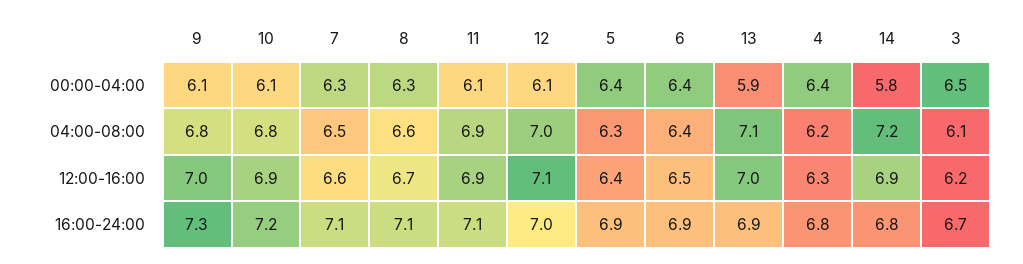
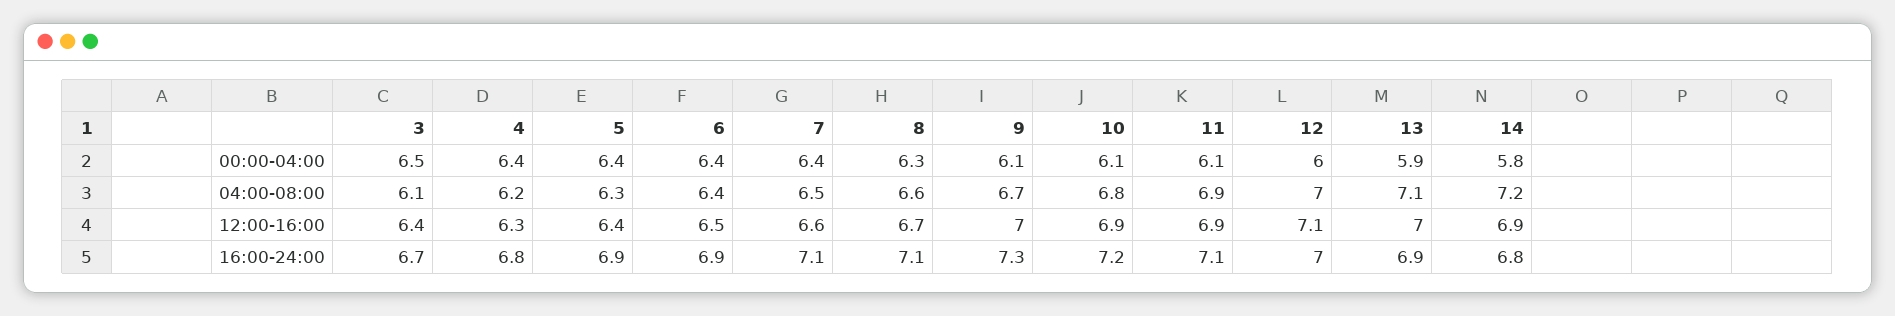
  {
    "9": {
      "00:00-04:00": 6.1,
-     "04:00-08:00": 6.8,
+     "04:00-08:00": 6.7,
      "12:00-16:00": 7,
      "16:00-24:00": 7.3
    },
    "10": {
      "00:00-04:00": 6.1,
      "04:00-08:00": 6.8,
      "12:00-16:00": 6.9,
      "16:00-24:00": 7.2
    },
    "7": {
-     "00:00-04:00": 6.3,
+     "00:00-04:00": 6.4,
      "04:00-08:00": 6.5,
      "12:00-16:00": 6.6,
      "16:00-24:00": 7.1
    },
    "8": {
      "00:00-04:00": 6.3,
      "04:00-08:00": 6.6,
      "12:00-16:00": 6.7,
      "16:00-24:00": 7.1
    },
    "11": {
      "00:00-04:00": 6.1,
      "04:00-08:00": 6.9,
      "12:00-16:00": 6.9,
      "16:00-24:00": 7.1
    },
    "12": {
-     "00:00-04:00": 6.1,
+     "00:00-04:00": 6,
      "04:00-08:00": 7,
      "12:00-16:00": 7.1,
      "16:00-24:00": 7
    },
    "5": {
      "00:00-04:00": 6.4,
      "04:00-08:00": 6.3,
      "12:00-16:00": 6.4,
      "16:00-24:00": 6.9
    },
    "6": {
      "00:00-04:00": 6.4,
      "04:00-08:00": 6.4,
      "12:00-16:00": 6.5,
      "16:00-24:00": 6.9
    },
    "13": {
      "00:00-04:00": 5.9,
      "04:00-08:00": 7.1,
      "12:00-16:00": 7,
      "16:00-24:00": 6.9
    },
    "4": {
      "00:00-04:00": 6.4,
      "04:00-08:00": 6.2,
      "12:00-16:00": 6.3,
      "16:00-24:00": 6.8
    },
    "14": {
      "00:00-04:00": 5.8,
      "04:00-08:00": 7.2,
      "12:00-16:00": 6.9,
      "16:00-24:00": 6.8
    },
    "3": {
      "00:00-04:00": 6.5,
      "04:00-08:00": 6.1,
-     "12:00-16:00": 6.2,
+     "12:00-16:00": 6.4,
      "16:00-24:00": 6.7
    }
  }

